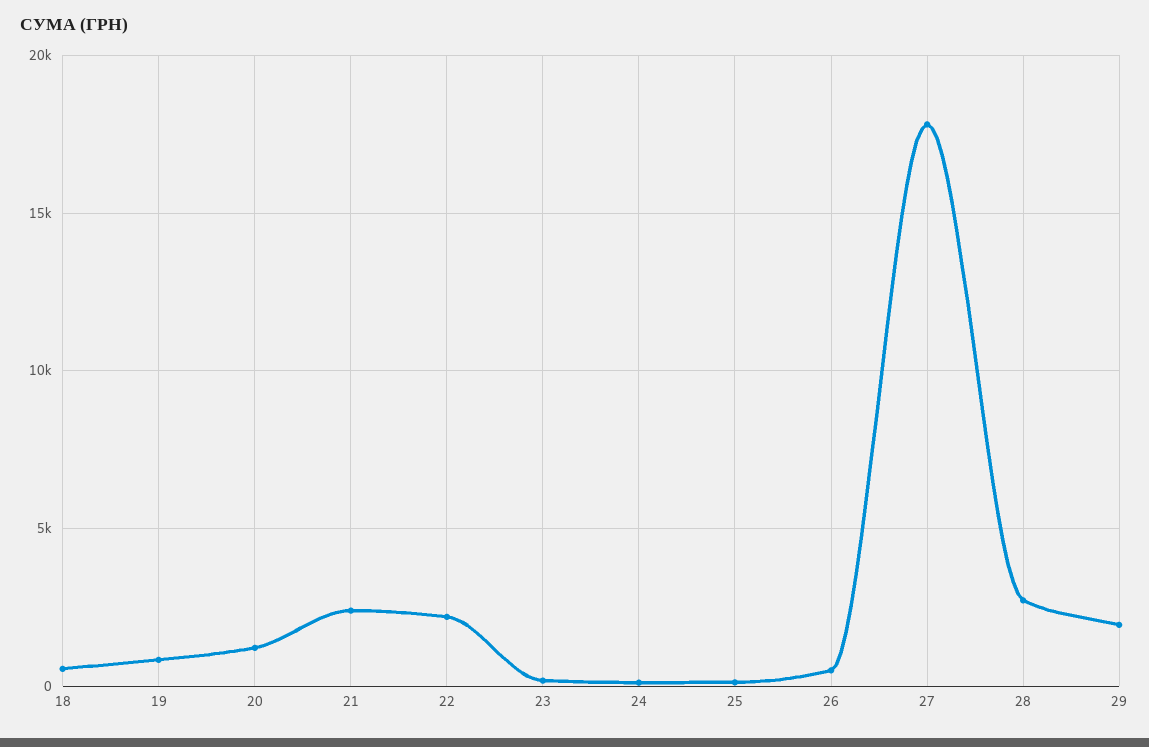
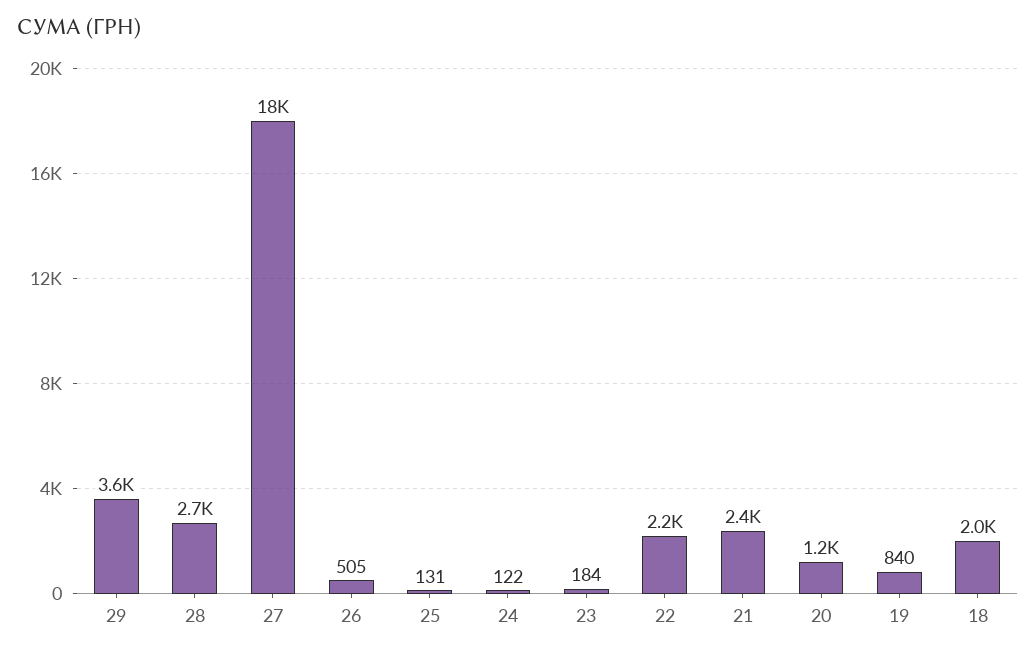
  {
-   "18": 500,
+   "18": 2000,
    "19": 840,
    "20": 1200,
    "21": 2400,
    "22": 2200,
    "23": 184,
    "24": 122,
    "25": 131,
    "26": 505,
    "27": 18000,
    "28": 2700,
-   "29": 2000
+   "29": 3600
  }

